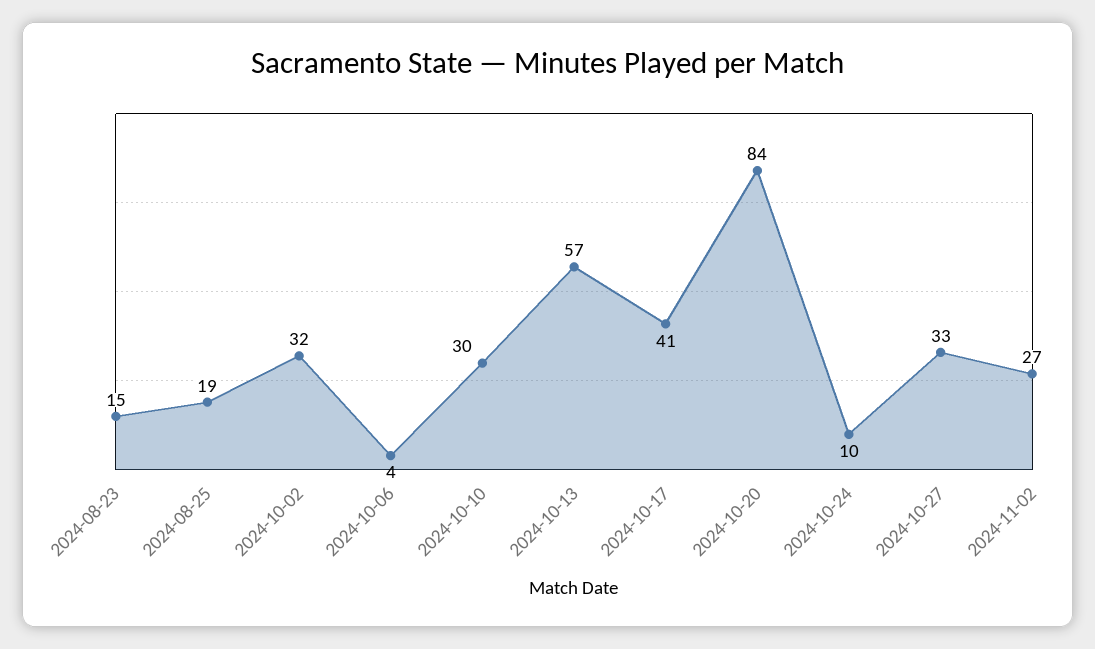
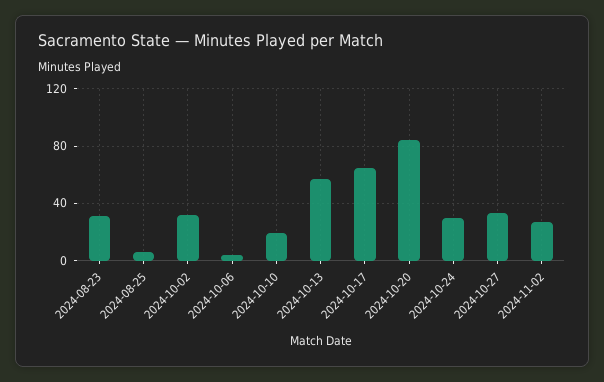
  {
-   "2024-08-23": 15,
+   "2024-08-23": 30,
-   "2024-08-25": 19,
+   "2024-08-25": 5,
    "2024-10-02": 32,
    "2024-10-06": 4,
-   "2024-10-10": 30,
+   "2024-10-10": 20,
    "2024-10-13": 57,
-   "2024-10-17": 41,
+   "2024-10-17": 65,
    "2024-10-20": 84,
-   "2024-10-24": 10,
+   "2024-10-24": 30,
    "2024-10-27": 33,
    "2024-11-02": 27
  }

